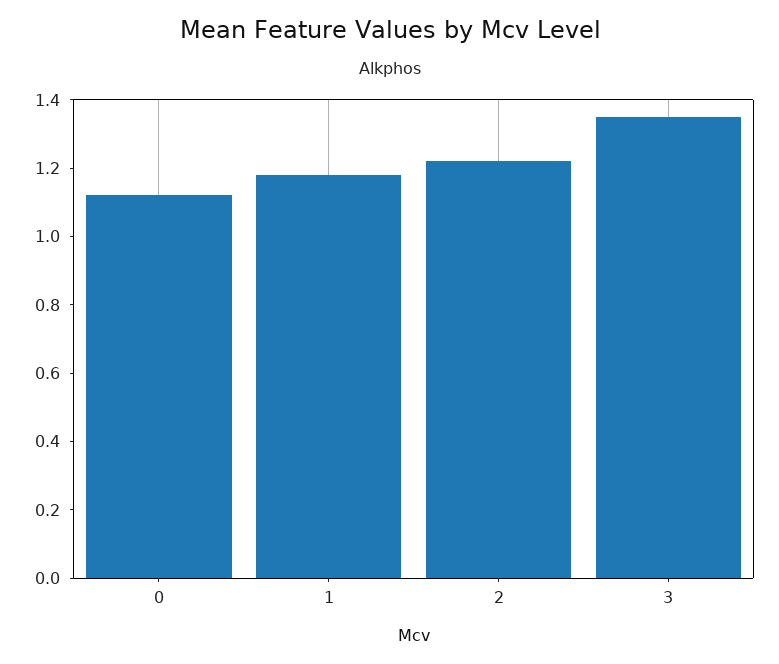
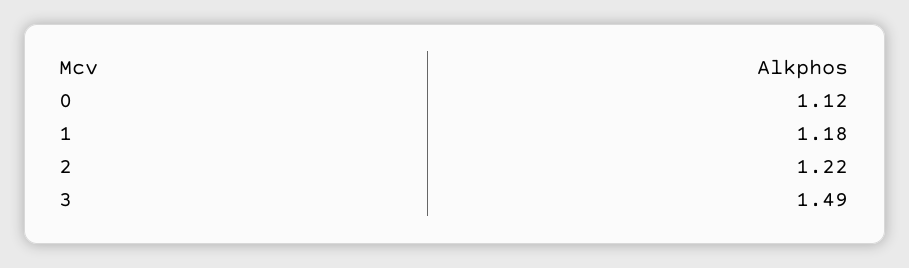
  {
    "0": 1.12,
    "1": 1.18,
    "2": 1.22,
-   "3": 1.35
+   "3": 1.49
  }

